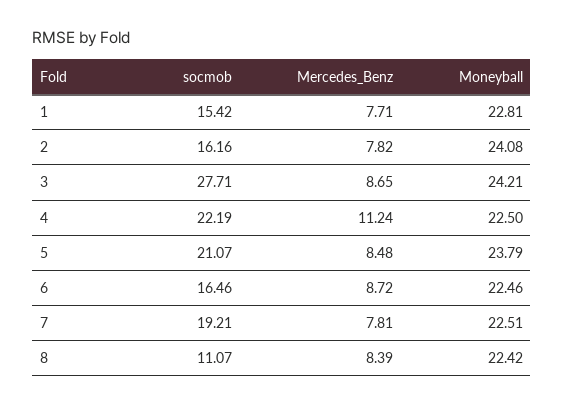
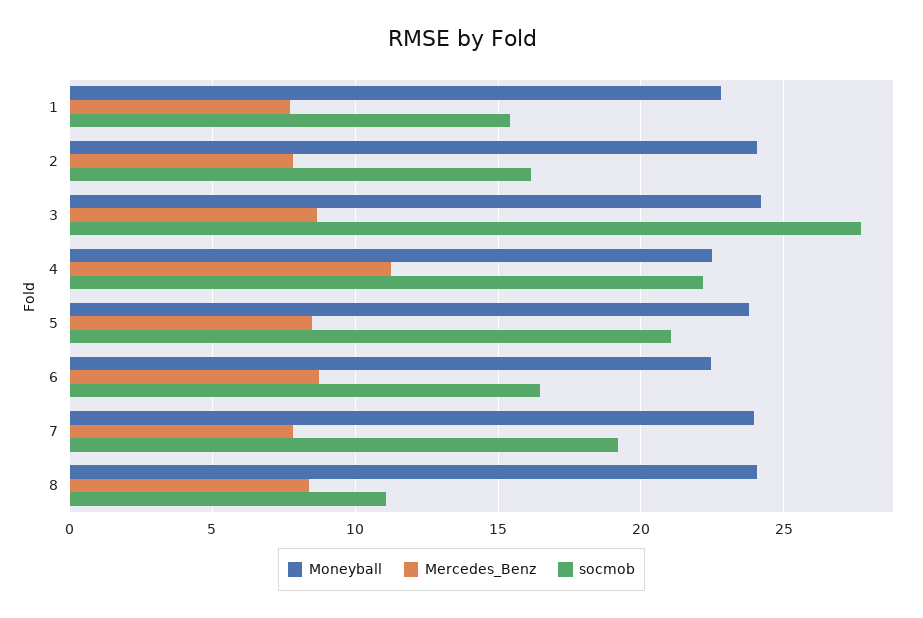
  {
    "socmob": {
      "1": 15.42,
      "2": 16.16,
      "3": 27.71,
      "4": 22.19,
      "5": 21.07,
      "6": 16.46,
      "7": 19.21,
      "8": 11.07
    },
    "Mercedes_Benz": {
      "1": 7.71,
      "2": 7.82,
      "3": 8.65,
      "4": 11.24,
      "5": 8.48,
      "6": 8.72,
      "7": 7.81,
      "8": 8.39
    },
    "Moneyball": {
      "1": 22.81,
      "2": 24.08,
      "3": 24.21,
      "4": 22.5,
      "5": 23.79,
      "6": 22.46,
-     "7": 22.51,
+     "7": 24,
-     "8": 22.42
+     "8": 24
    }
  }

